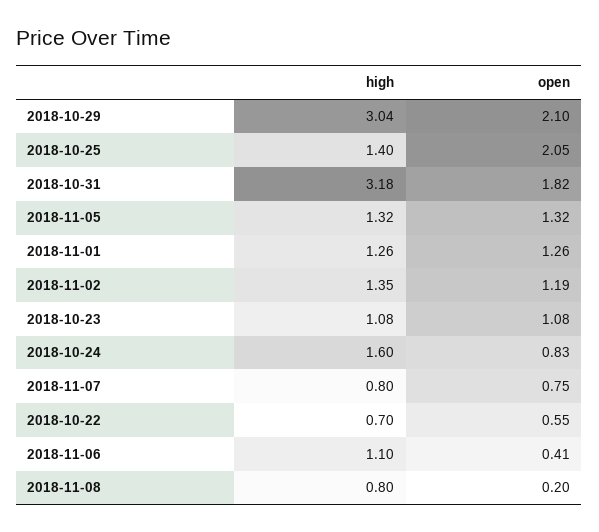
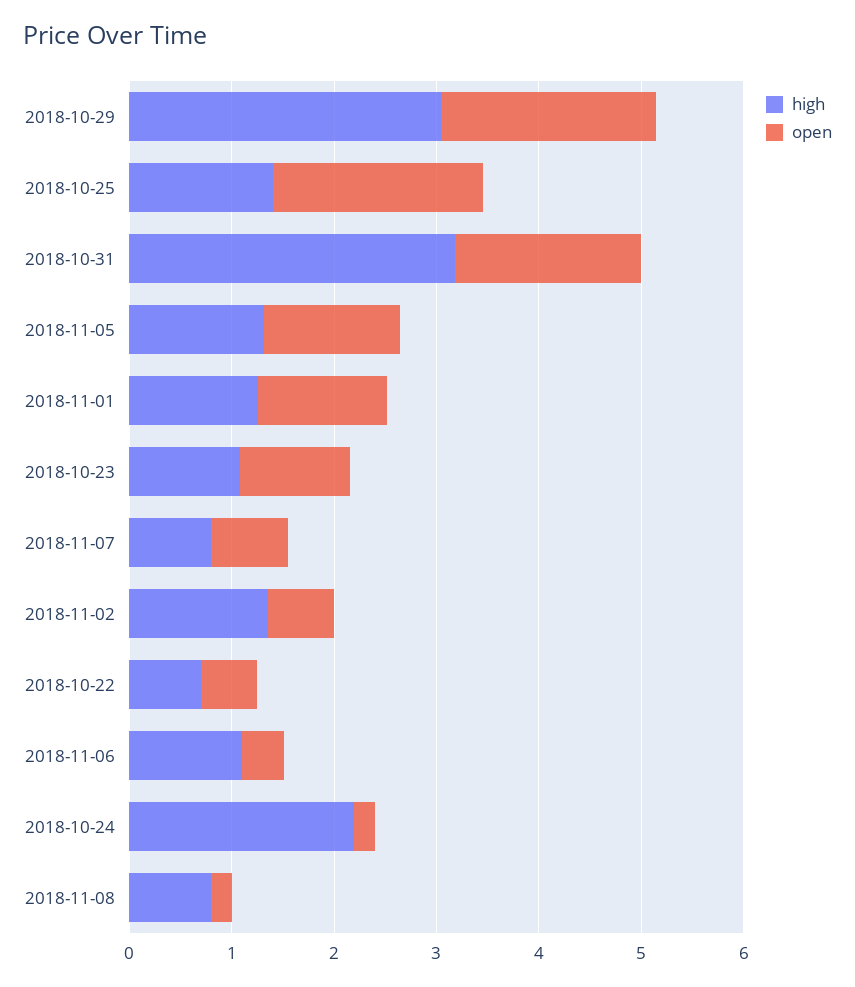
  {
    "high": {
      "2018-10-29": 3.04,
      "2018-10-25": 1.4,
      "2018-10-31": 3.18,
      "2018-11-05": 1.32,
      "2018-11-01": 1.26,
      "2018-11-02": 1.35,
      "2018-10-23": 1.08,
-     "2018-10-24": 1.6,
+     "2018-10-24": 2.2,
      "2018-11-07": 0.8,
      "2018-10-22": 0.7,
      "2018-11-06": 1.1,
      "2018-11-08": 0.8
    },
    "open": {
      "2018-10-29": 2.1,
      "2018-10-25": 2.05,
      "2018-10-31": 1.82,
      "2018-11-05": 1.32,
      "2018-11-01": 1.26,
-     "2018-11-02": 1.19,
+     "2018-11-02": 0.6,
      "2018-10-23": 1.08,
-     "2018-10-24": 0.83,
+     "2018-10-24": 0.2,
      "2018-11-07": 0.75,
      "2018-10-22": 0.55,
      "2018-11-06": 0.41,
      "2018-11-08": 0.2
    }
  }

